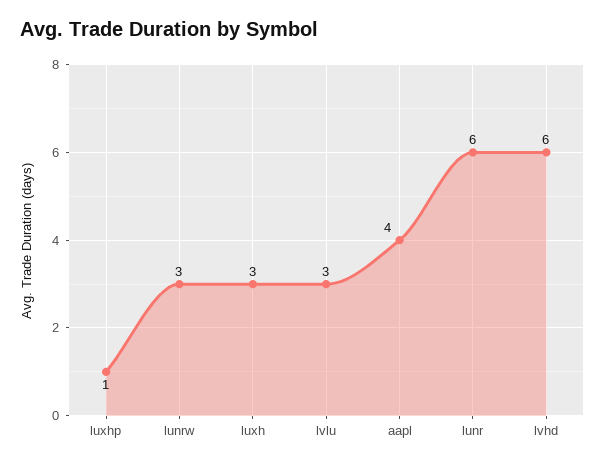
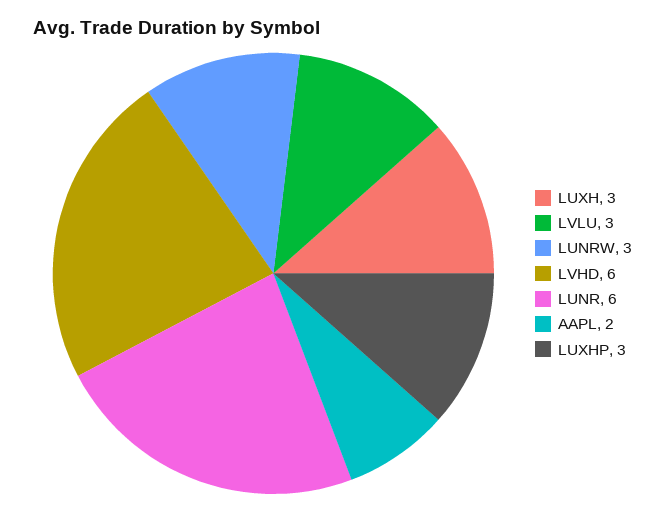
  {
-   "luxhp": 1,
+   "luxhp": 3,
    "lunrw": 3,
    "luxh": 3,
    "lvlu": 3,
-   "aapl": 4,
+   "aapl": 2,
    "lunr": 6,
    "lvhd": 6
  }

